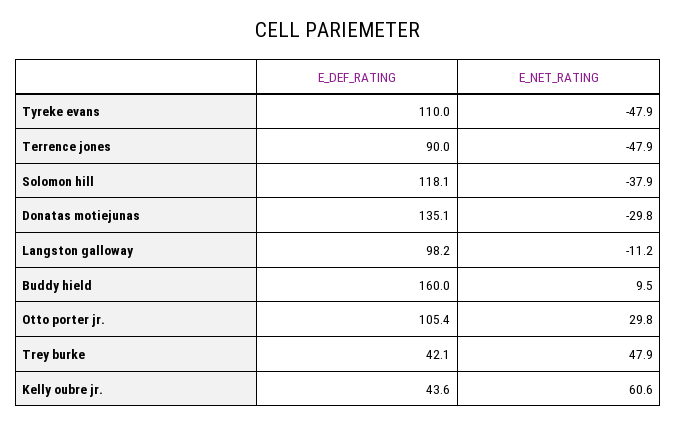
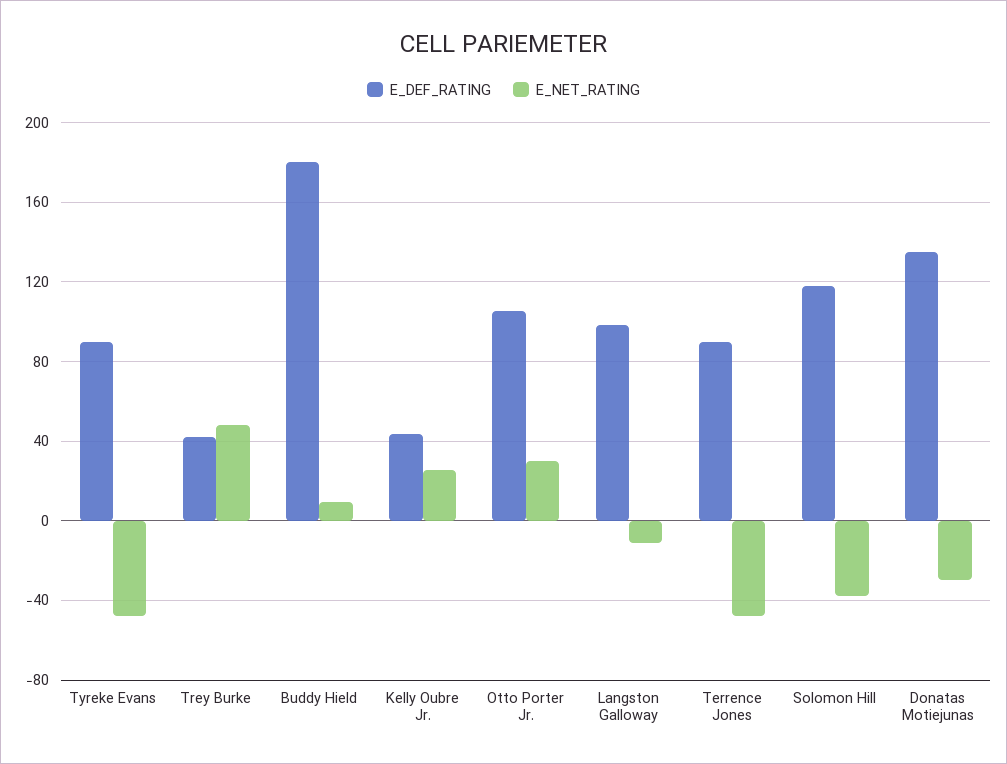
  {
    "E_DEF_RATING": {
-     "Tyreke evans": 110,
+     "Tyreke evans": 90,
      "Terrence jones": 90,
      "Solomon hill": 118.1,
      "Donatas motiejunas": 135.1,
      "Langston galloway": 98.2,
-     "Buddy hield": 160,
+     "Buddy hield": 180,
      "Otto porter jr.": 105.4,
      "Trey burke": 42.1,
      "Kelly oubre jr.": 43.6
    },
    "E_NET_RATING": {
      "Tyreke evans": -47.9,
      "Terrence jones": -47.9,
      "Solomon hill": -37.9,
      "Donatas motiejunas": -29.8,
      "Langston galloway": -11.2,
      "Buddy hield": 9.5,
      "Otto porter jr.": 29.8,
      "Trey burke": 47.9,
-     "Kelly oubre jr.": 60.6
+     "Kelly oubre jr.": 25
    }
  }

